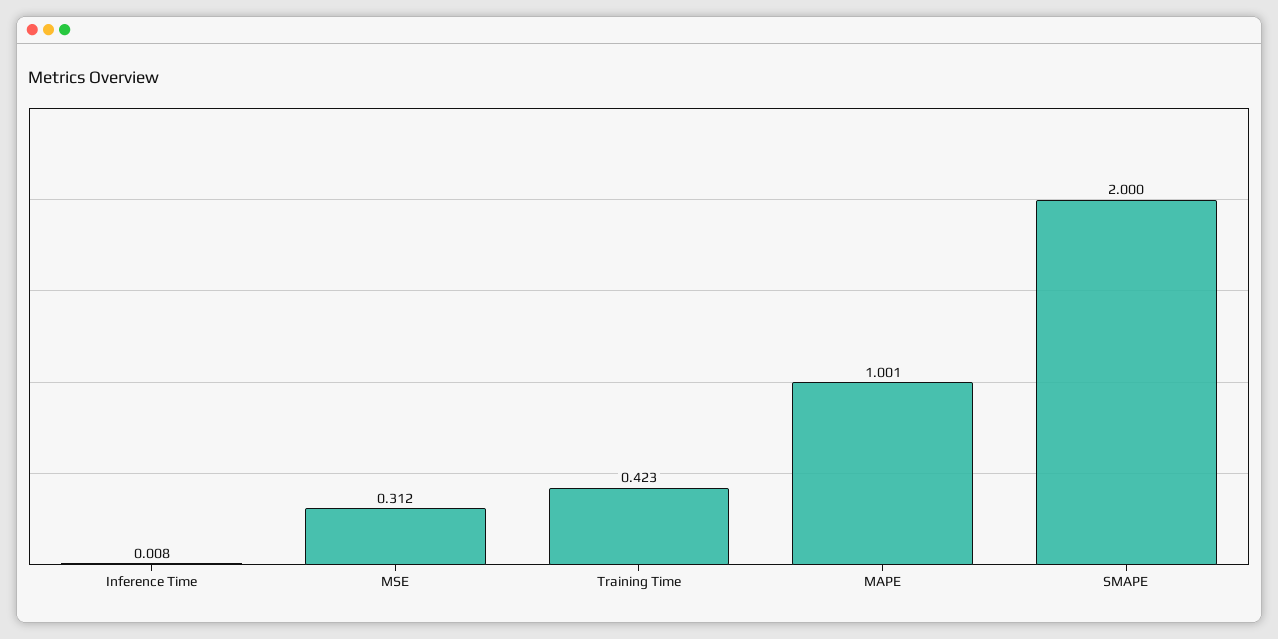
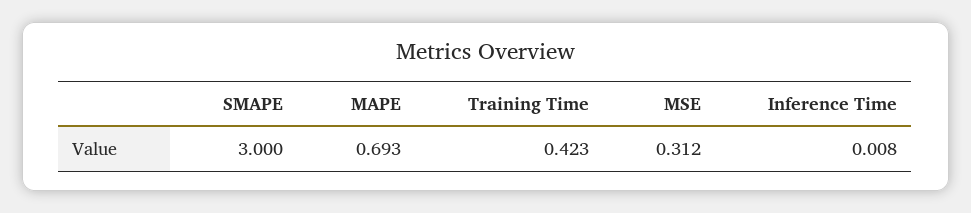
  {
    "Inference Time": 0.008,
    "MSE": 0.312,
    "Training Time": 0.423,
-   "MAPE": 1.001,
+   "MAPE": 0.693,
-   "SMAPE": 2
+   "SMAPE": 3
  }

